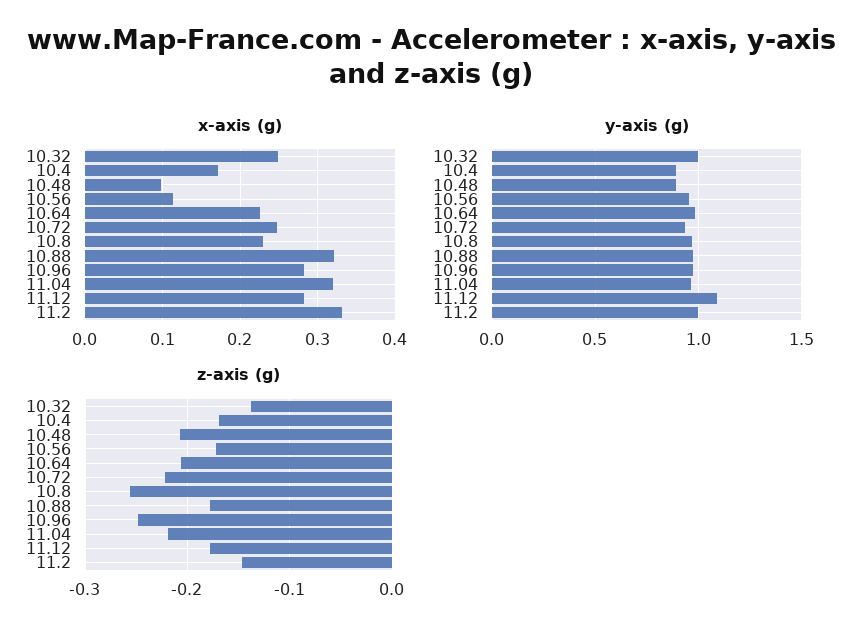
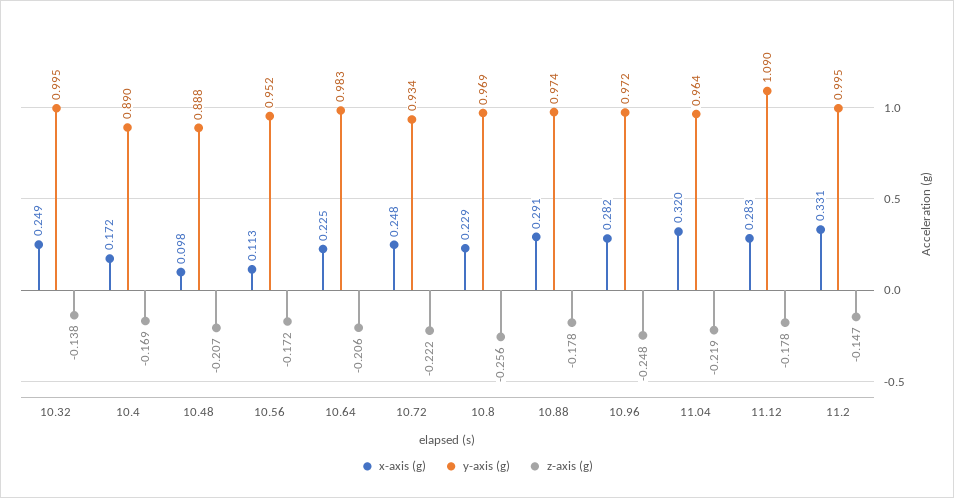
  {
    "x-axis (g)": {
      "10.32": 0.249,
      "10.4": 0.172,
      "10.48": 0.098,
      "10.56": 0.113,
      "10.64": 0.225,
      "10.72": 0.248,
      "10.8": 0.229,
-     "10.88": 0.32,
+     "10.88": 0.291,
      "10.96": 0.282,
      "11.04": 0.32,
      "11.12": 0.283,
      "11.2": 0.331
    },
    "y-axis (g)": {
      "10.32": 0.995,
      "10.4": 0.89,
      "10.48": 0.888,
      "10.56": 0.952,
      "10.64": 0.983,
      "10.72": 0.934,
      "10.8": 0.969,
      "10.88": 0.974,
      "10.96": 0.972,
      "11.04": 0.964,
      "11.12": 1.09,
      "11.2": 0.995
    },
    "z-axis (g)": {
      "10.32": -0.138,
      "10.4": -0.169,
      "10.48": -0.207,
      "10.56": -0.172,
      "10.64": -0.206,
      "10.72": -0.222,
      "10.8": -0.256,
      "10.88": -0.178,
      "10.96": -0.248,
      "11.04": -0.219,
      "11.12": -0.178,
      "11.2": -0.147
    }
  }

